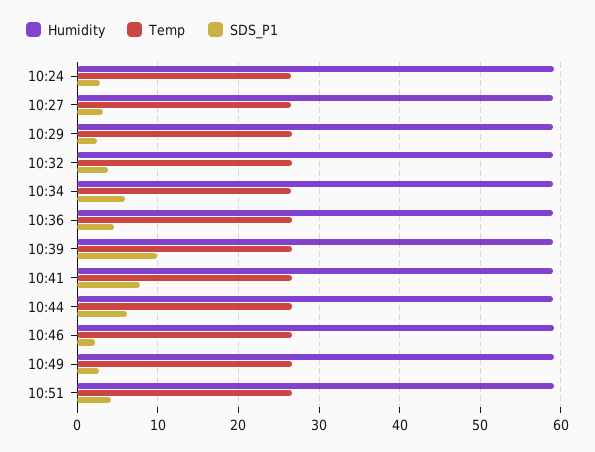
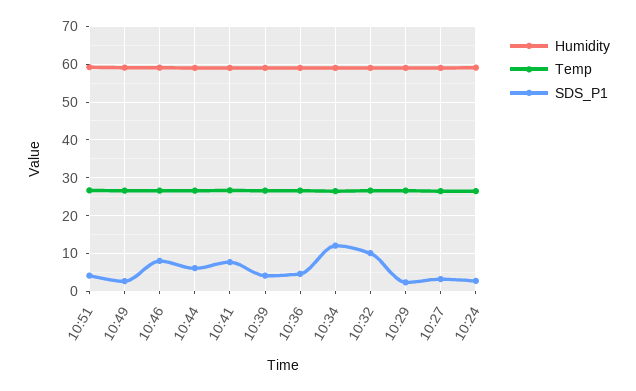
  {
    "Humidity": {
      "10:24": 59,
      "10:27": 59,
      "10:29": 59,
      "10:32": 59,
      "10:34": 59,
      "10:36": 59,
      "10:39": 59,
      "10:41": 59,
      "10:44": 59,
      "10:46": 59,
      "10:49": 59,
      "10:51": 59
    },
    "Temp": {
      "10:24": 27,
      "10:27": 27,
      "10:29": 27,
      "10:32": 27,
      "10:34": 27,
      "10:36": 27,
      "10:39": 27,
      "10:41": 27,
      "10:44": 27,
      "10:46": 27,
      "10:49": 27,
      "10:51": 27
    },
    "SDS_P1": {
      "10:24": 3,
      "10:27": 3,
      "10:29": 2,
-     "10:32": 4,
+     "10:32": 10,
-     "10:34": 6,
+     "10:34": 12,
      "10:36": 5,
-     "10:39": 10,
+     "10:39": 4,
      "10:41": 8,
      "10:44": 6,
-     "10:46": 2,
+     "10:46": 8,
      "10:49": 3,
      "10:51": 4
    }
  }

